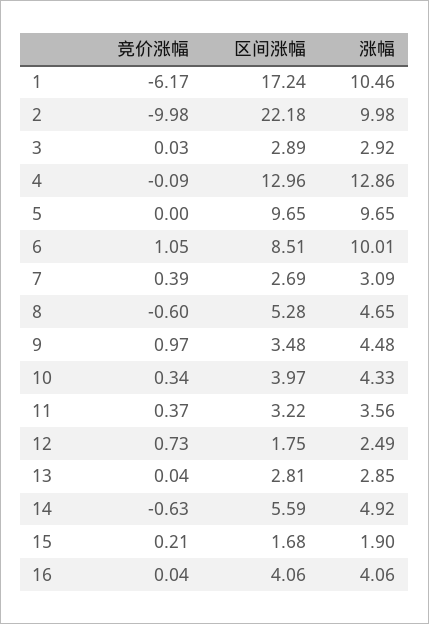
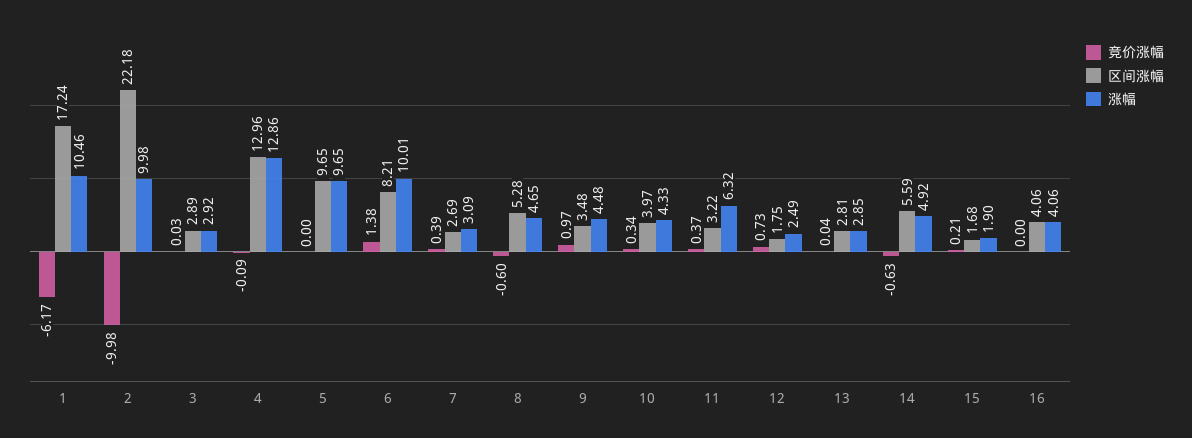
  {
    "竞价涨幅": {
      "1": -6.17,
      "2": -9.98,
      "3": 0.03,
      "4": -0.09,
      "5": 0,
-     "6": 1.05,
+     "6": 1.38,
      "7": 0.39,
      "8": -0.6,
      "9": 0.97,
      "10": 0.34,
      "11": 0.37,
      "12": 0.73,
      "13": 0.04,
      "14": -0.63,
      "15": 0.21,
-     "16": 0.04
+     "16": 0
    },
    "区间涨幅": {
      "1": 17.24,
      "2": 22.18,
      "3": 2.89,
      "4": 12.96,
      "5": 9.65,
-     "6": 8.51,
+     "6": 8.21,
      "7": 2.69,
      "8": 5.28,
      "9": 3.48,
      "10": 3.97,
      "11": 3.22,
      "12": 1.75,
      "13": 2.81,
      "14": 5.59,
      "15": 1.68,
      "16": 4.06
    },
    "涨幅": {
      "1": 10.46,
      "2": 9.98,
      "3": 2.92,
      "4": 12.86,
      "5": 9.65,
      "6": 10.01,
      "7": 3.09,
      "8": 4.65,
      "9": 4.48,
      "10": 4.33,
-     "11": 3.56,
+     "11": 6.32,
      "12": 2.49,
      "13": 2.85,
      "14": 4.92,
      "15": 1.9,
      "16": 4.06
    }
  }

